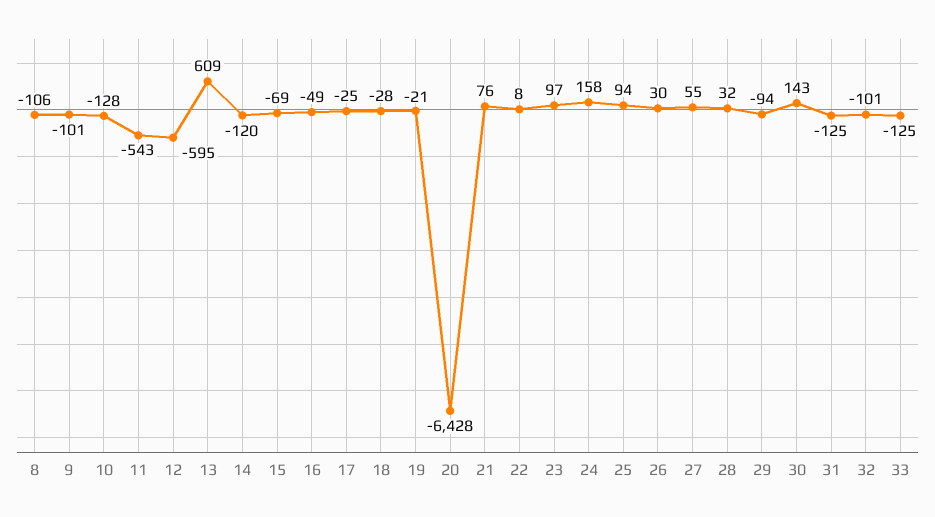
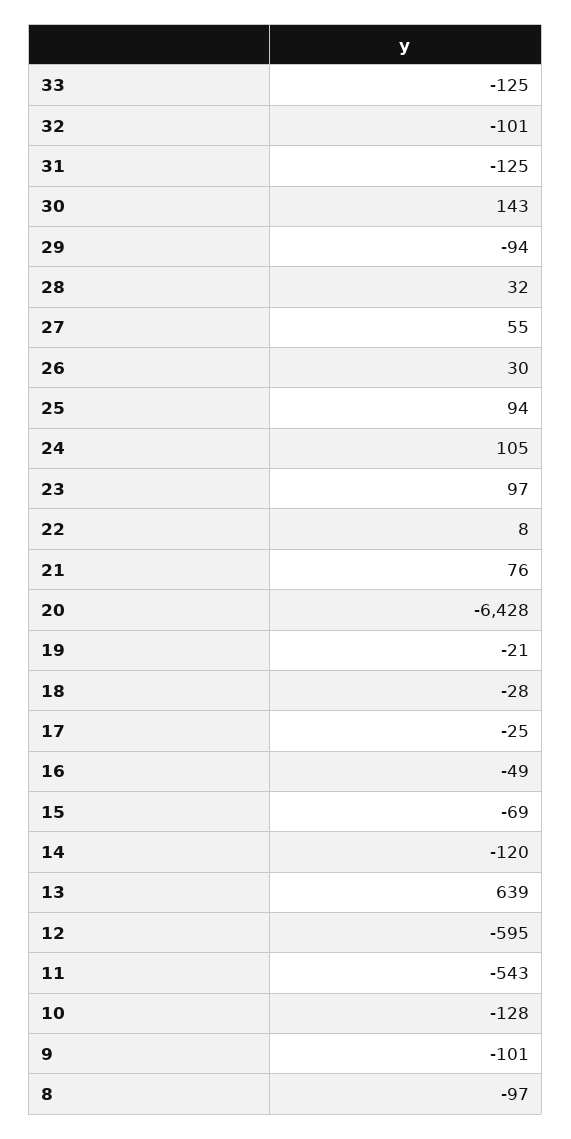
  {
-   "8": -106,
+   "8": -97,
    "9": -101,
    "10": -128,
    "11": -543,
    "12": -595,
-   "13": 609,
+   "13": 639,
    "14": -120,
    "15": -69,
    "16": -49,
    "17": -25,
    "18": -28,
    "19": -21,
    "20": -6428,
    "21": 76,
    "22": 8,
    "23": 97,
-   "24": 158,
+   "24": 105,
    "25": 94,
    "26": 30,
    "27": 55,
    "28": 32,
    "29": -94,
    "30": 143,
    "31": -125,
    "32": -101,
    "33": -125
  }

